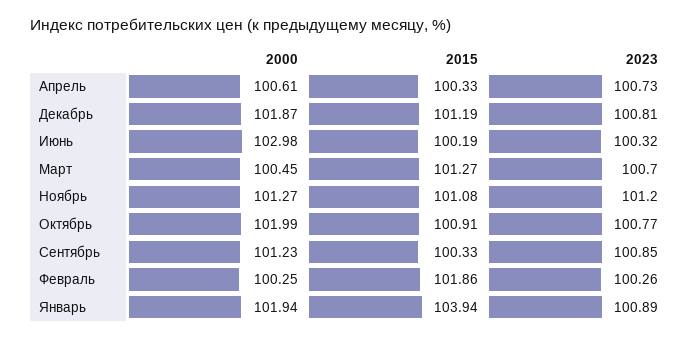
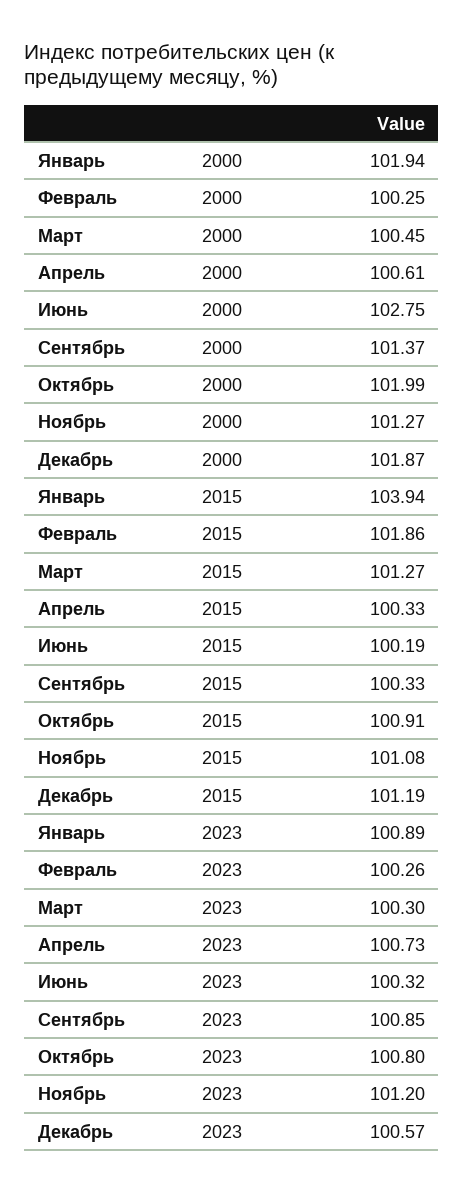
  {
    "2000": {
      "Апрель": 100.61,
      "Декабрь": 101.87,
-     "Июнь": 102.98,
+     "Июнь": 102.75,
      "Март": 100.45,
      "Ноябрь": 101.27,
      "Октябрь": 101.99,
-     "Сентябрь": 101.23,
+     "Сентябрь": 101.37,
      "Февраль": 100.25,
      "Январь": 101.94
    },
    "2015": {
      "Апрель": 100.33,
      "Декабрь": 101.19,
      "Июнь": 100.19,
      "Март": 101.27,
      "Ноябрь": 101.08,
      "Октябрь": 100.91,
      "Сентябрь": 100.33,
      "Февраль": 101.86,
      "Январь": 103.94
    },
    "2023": {
      "Апрель": 100.73,
-     "Декабрь": 100.81,
+     "Декабрь": 100.57,
      "Июнь": 100.32,
-     "Март": 100.7,
+     "Март": 100.3,
      "Ноябрь": 101.2,
-     "Октябрь": 100.77,
+     "Октябрь": 100.8,
      "Сентябрь": 100.85,
      "Февраль": 100.26,
      "Январь": 100.89
    }
  }

